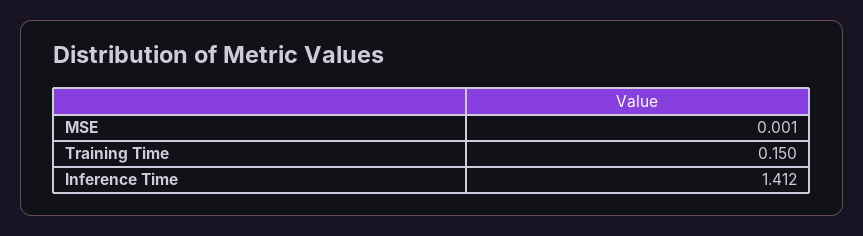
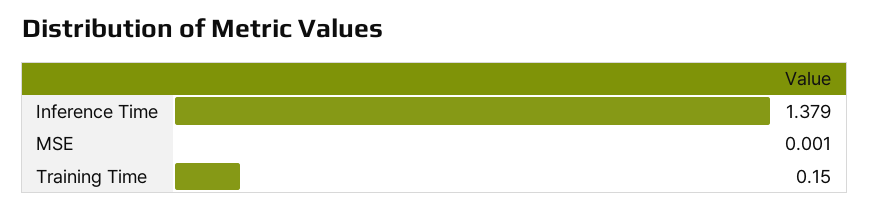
  {
    "MSE": 0.001,
    "Training Time": 0.15,
-   "Inference Time": 1.412
+   "Inference Time": 1.379
  }

